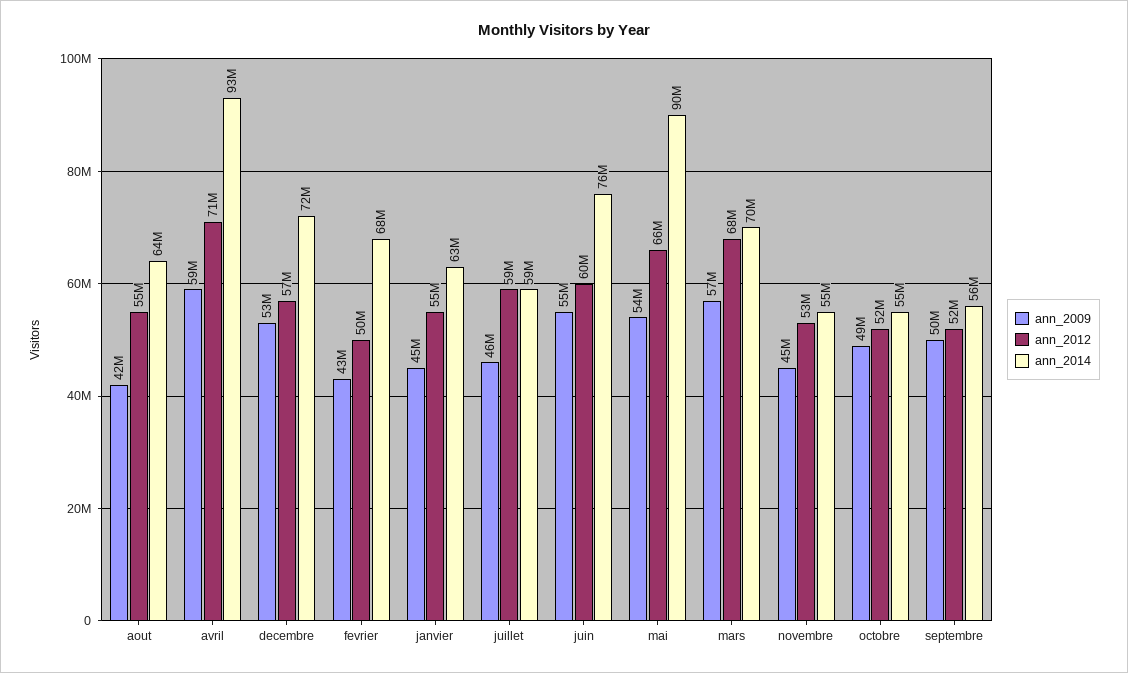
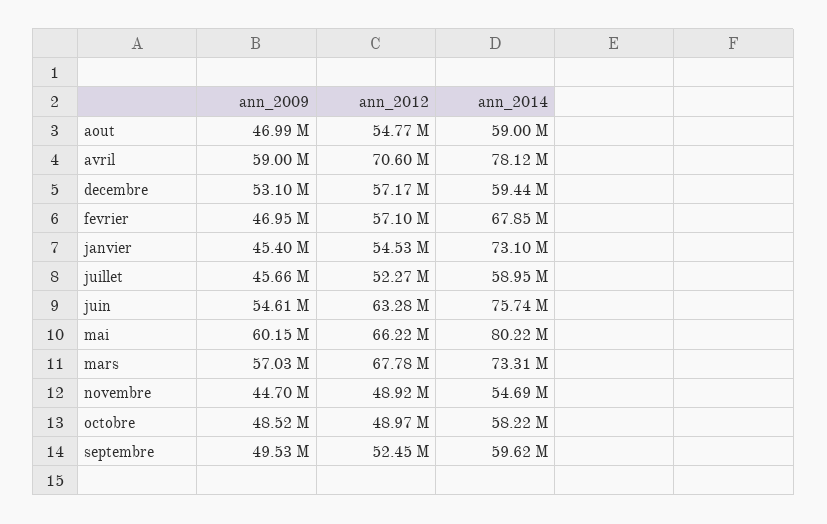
  {
    "ann_2009": {
-     "aout": 42000000,
+     "aout": 46990000,
      "avril": 59000000,
      "decembre": 53100000,
-     "fevrier": 43000000,
+     "fevrier": 46950000,
      "janvier": 45400000,
      "juillet": 45660000,
      "juin": 54610000,
-     "mai": 54000000,
+     "mai": 60150000,
      "mars": 57030000,
      "novembre": 44700000,
      "octobre": 48520000,
      "septembre": 49530000
    },
    "ann_2012": {
      "aout": 54770000,
      "avril": 70600000,
      "decembre": 57170000,
-     "fevrier": 50000000,
+     "fevrier": 57100000,
      "janvier": 54530000,
-     "juillet": 59000000,
+     "juillet": 52270000,
-     "juin": 60000000,
+     "juin": 63280000,
      "mai": 66220000,
      "mars": 67780000,
-     "novembre": 53000000,
+     "novembre": 48920000,
-     "octobre": 52000000,
+     "octobre": 48970000,
      "septembre": 52450000
    },
    "ann_2014": {
-     "aout": 64000000,
+     "aout": 59000000,
-     "avril": 93000000,
+     "avril": 78120000,
-     "decembre": 72000000,
+     "decembre": 59440000,
      "fevrier": 67850000,
-     "janvier": 63000000,
+     "janvier": 73100000,
      "juillet": 58950000,
      "juin": 75740000,
-     "mai": 90000000,
+     "mai": 80220000,
-     "mars": 70000000,
+     "mars": 73310000,
      "novembre": 54690000,
-     "octobre": 55000000,
+     "octobre": 58220000,
-     "septembre": 56000000
+     "septembre": 59620000
    }
  }

